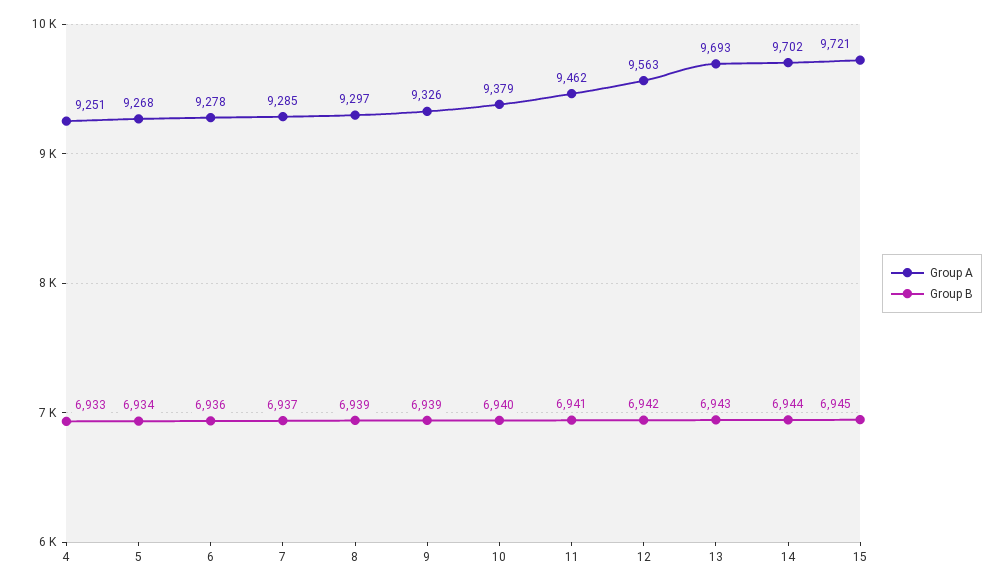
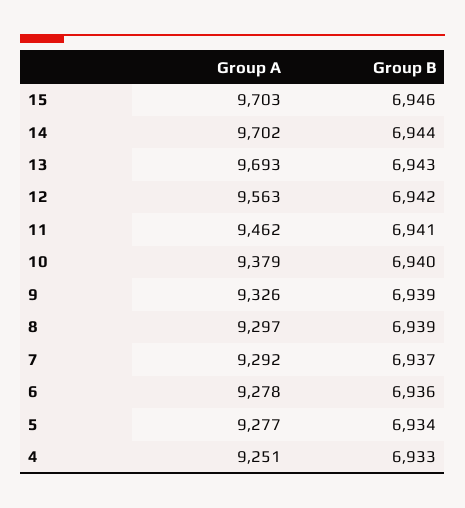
  {
    "Group A": {
      "4": 9251,
-     "5": 9268,
+     "5": 9277,
      "6": 9278,
-     "7": 9285,
+     "7": 9292,
      "8": 9297,
      "9": 9326,
      "10": 9379,
      "11": 9462,
      "12": 9563,
      "13": 9693,
      "14": 9702,
-     "15": 9721
+     "15": 9703
    },
    "Group B": {
      "4": 6933,
      "5": 6934,
      "6": 6936,
      "7": 6937,
      "8": 6939,
      "9": 6939,
      "10": 6940,
      "11": 6941,
      "12": 6942,
      "13": 6943,
      "14": 6944,
-     "15": 6945
+     "15": 6946
    }
  }

